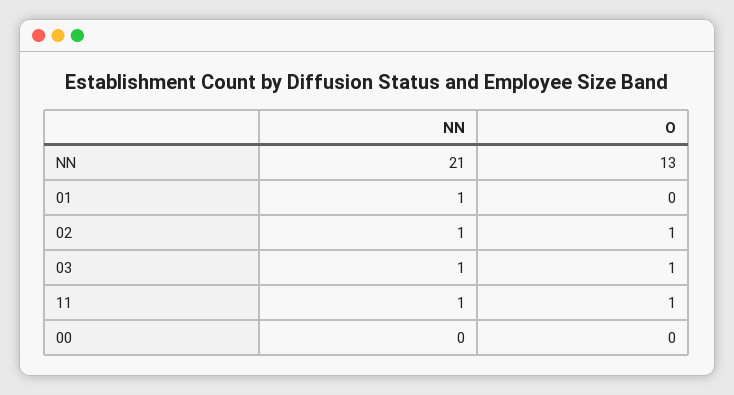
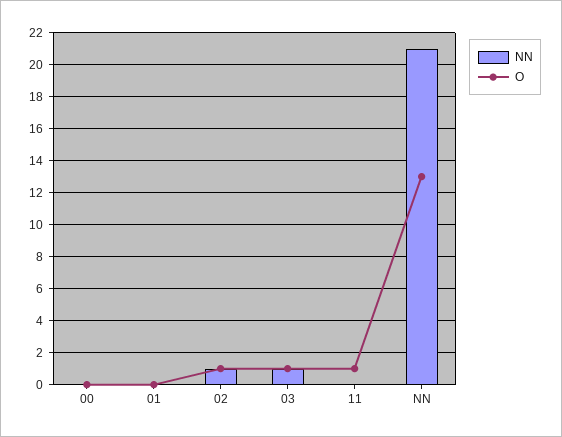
  {
    "NN": {
      "NN": 21,
-     "01": 1,
+     "01": 0,
      "02": 1,
      "03": 1,
-     "11": 1,
+     "11": 0,
      "00": 0
    },
    "O": {
      "NN": 13,
      "01": 0,
      "02": 1,
      "03": 1,
      "11": 1,
      "00": 0
    }
  }

